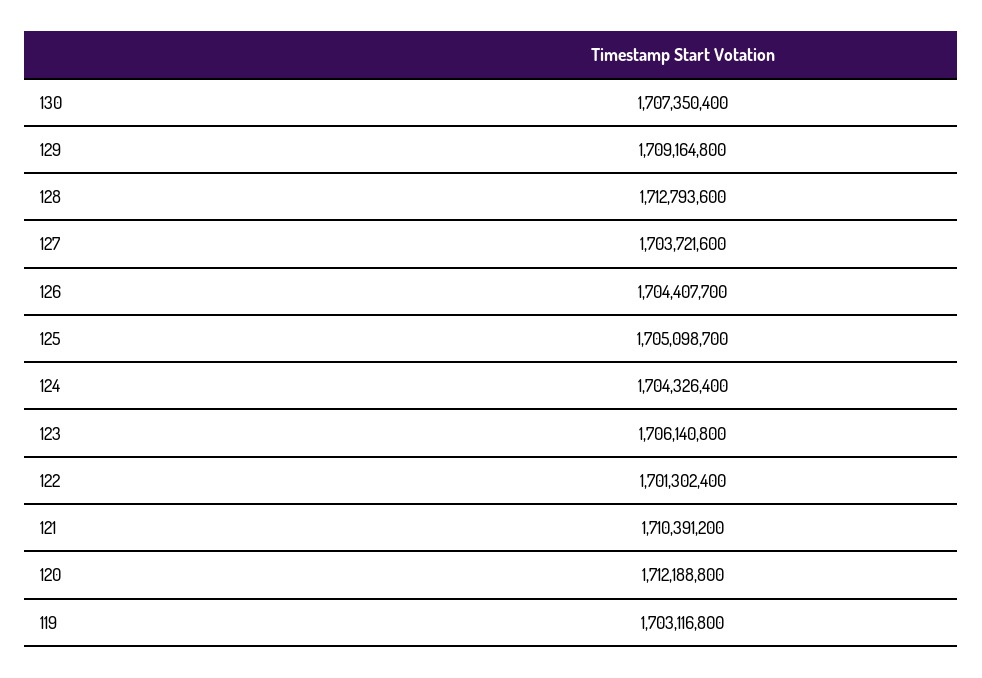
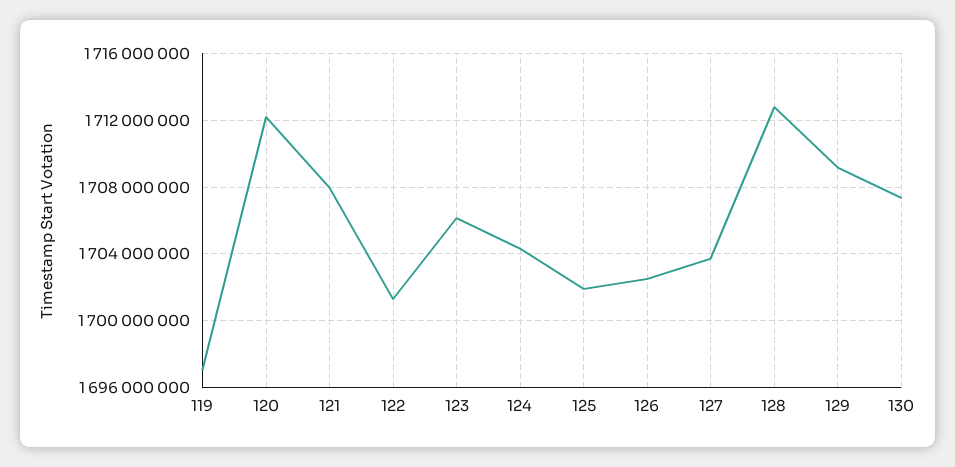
  {
    "130": 1707350400,
    "129": 1709164800,
    "128": 1712793600,
    "127": 1703721600,
-   "126": 1704407700,
+   "126": 1702500000,
-   "125": 1705098700,
+   "125": 1702000000,
    "124": 1704326400,
    "123": 1706140800,
    "122": 1701302400,
-   "121": 1710391200,
+   "121": 1708000000,
    "120": 1712188800,
-   "119": 1703116800
+   "119": 1697000000
  }

